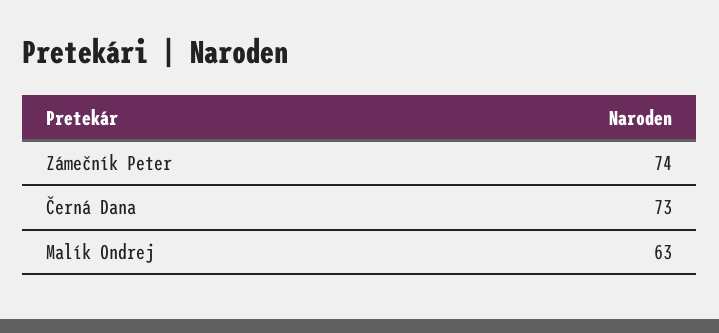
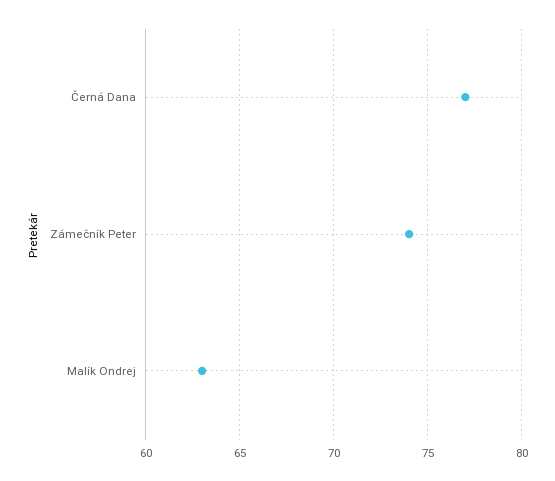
  {
    "Zámečník Peter": 74,
-   "Černá Dana": 73,
+   "Černá Dana": 77,
    "Malík Ondrej": 63
  }

